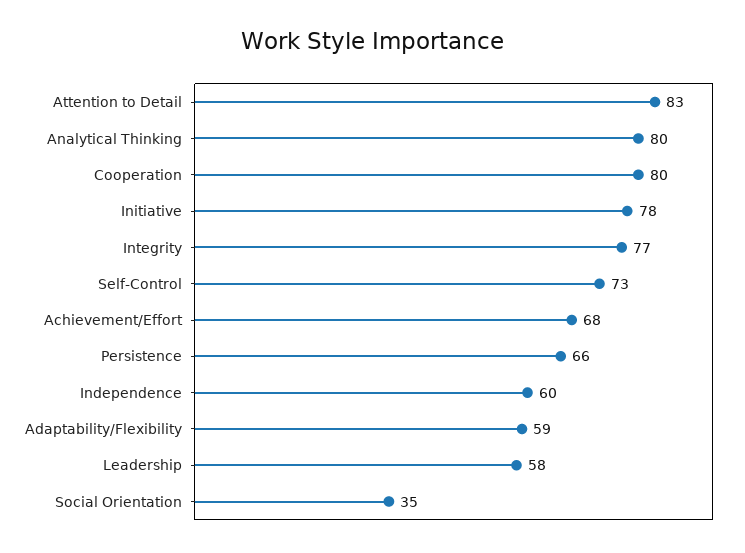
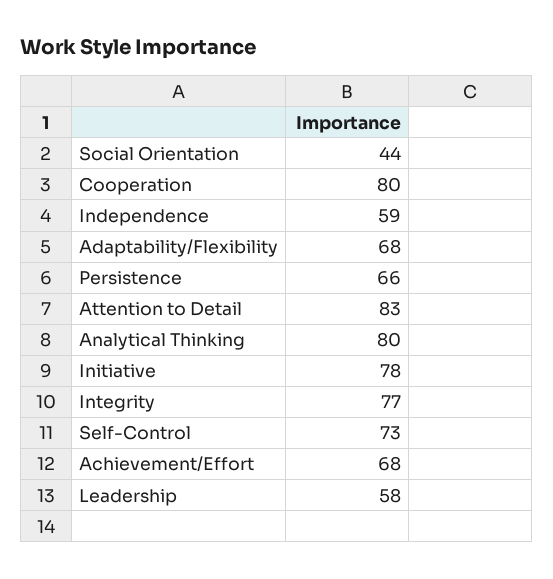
  {
    "Attention to Detail": 83,
    "Analytical Thinking": 80,
    "Cooperation": 80,
    "Initiative": 78,
    "Integrity": 77,
    "Self-Control": 73,
    "Achievement/Effort": 68,
    "Persistence": 66,
-   "Independence": 60,
+   "Independence": 59,
-   "Adaptability/Flexibility": 59,
+   "Adaptability/Flexibility": 68,
    "Leadership": 58,
-   "Social Orientation": 35
+   "Social Orientation": 44
  }

